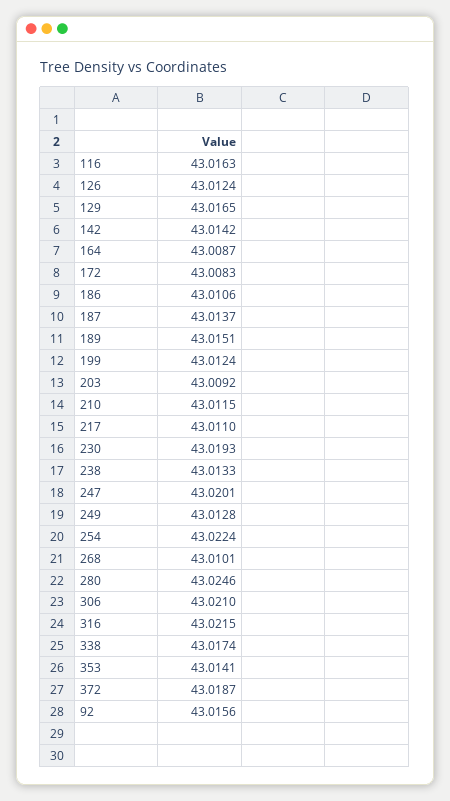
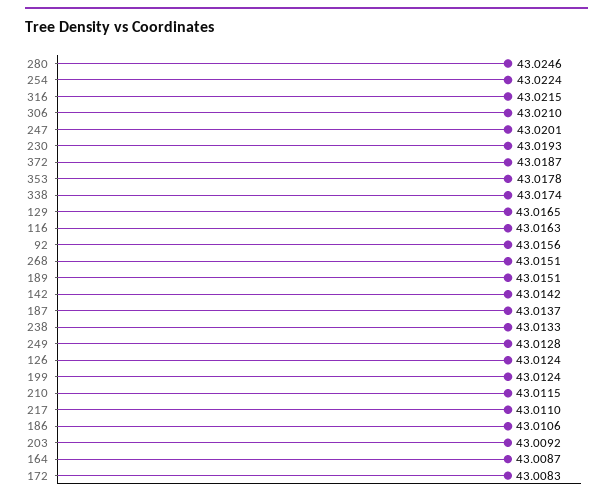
  {
    "116": 43.0163,
    "126": 43.0124,
    "129": 43.0165,
    "142": 43.0142,
    "164": 43.0087,
    "172": 43.0083,
    "186": 43.0106,
    "187": 43.0137,
    "189": 43.0151,
    "199": 43.0124,
    "203": 43.0092,
    "210": 43.0115,
    "217": 43.011,
    "230": 43.0193,
    "238": 43.0133,
    "247": 43.0201,
    "249": 43.0128,
    "254": 43.0224,
-   "268": 43.0101,
+   "268": 43.0151,
    "280": 43.0246,
    "306": 43.021,
    "316": 43.0215,
    "338": 43.0174,
-   "353": 43.0141,
+   "353": 43.0178,
    "372": 43.0187,
    "92": 43.0156
  }

